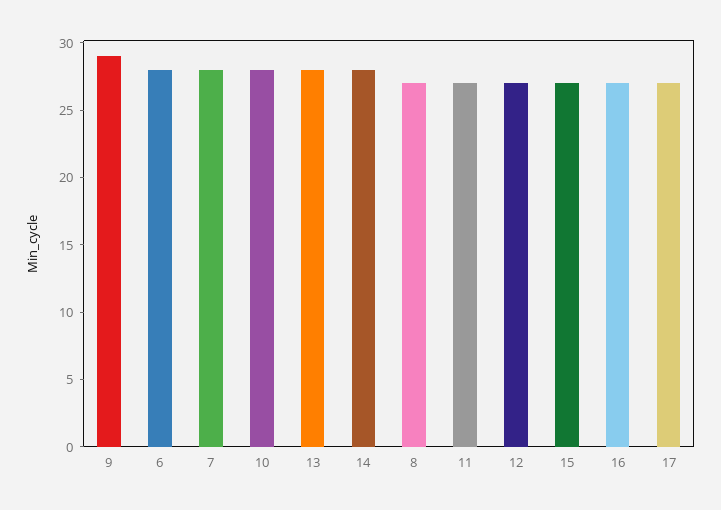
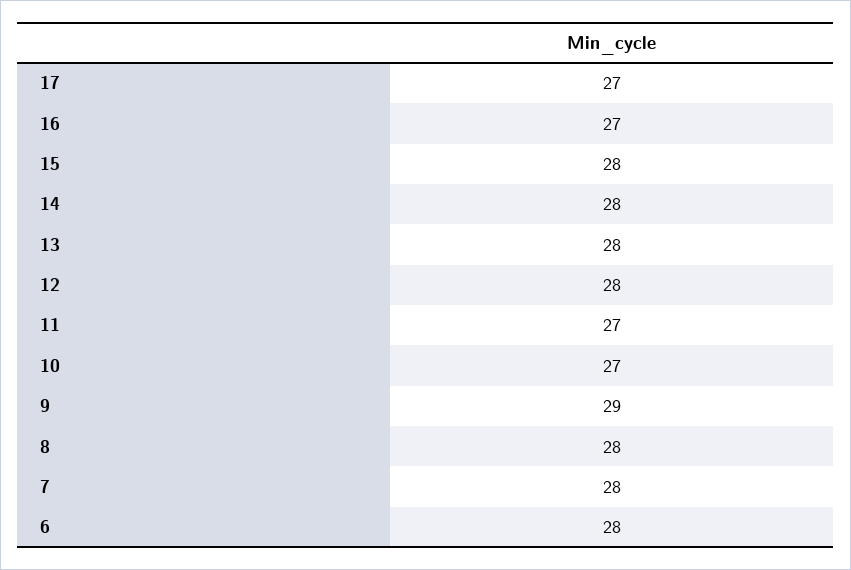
  {
    "9": 29,
    "6": 28,
    "7": 28,
-   "10": 28,
+   "10": 27,
    "13": 28,
    "14": 28,
-   "8": 27,
+   "8": 28,
    "11": 27,
-   "12": 27,
+   "12": 28,
-   "15": 27,
+   "15": 28,
    "16": 27,
    "17": 27
  }

